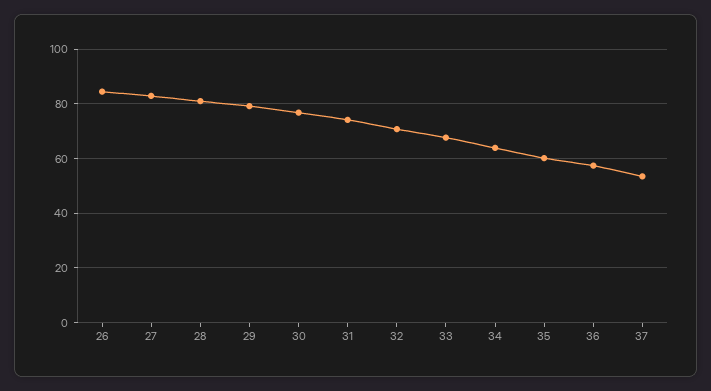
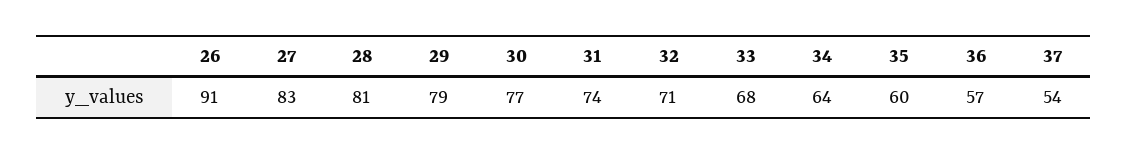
  {
-   "26": 85,
+   "26": 91,
    "27": 83,
    "28": 81,
    "29": 79,
    "30": 77,
    "31": 74,
    "32": 71,
    "33": 68,
    "34": 64,
    "35": 60,
    "36": 57,
    "37": 54
  }

